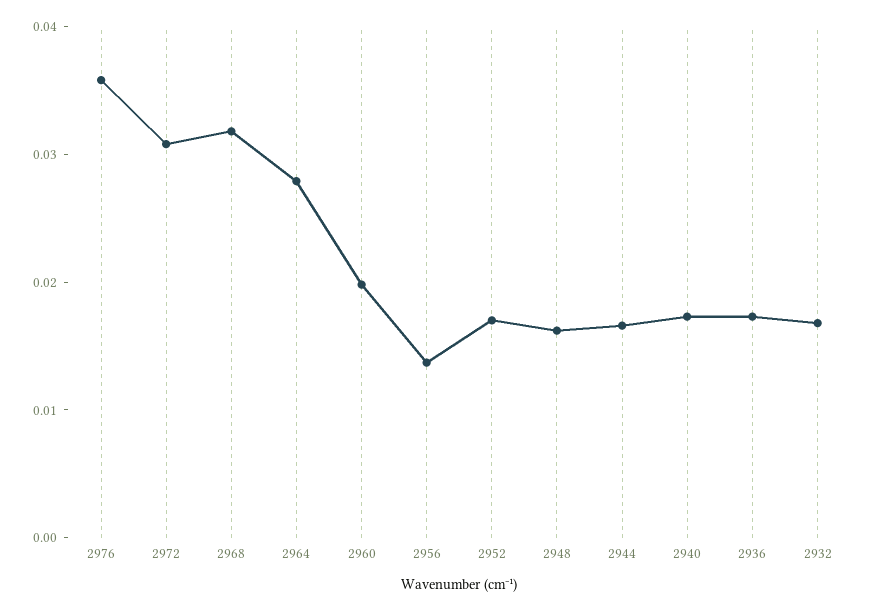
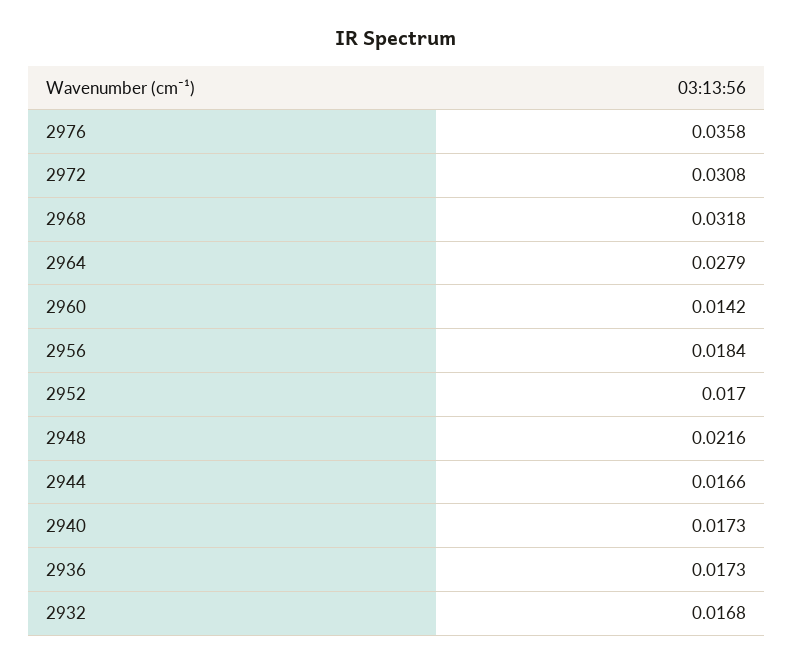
  {
    "2976": 0.0358,
    "2972": 0.0308,
    "2968": 0.0318,
    "2964": 0.0279,
-   "2960": 0.02,
+   "2960": 0.0142,
-   "2956": 0.014,
+   "2956": 0.0184,
    "2952": 0.017,
-   "2948": 0.016,
+   "2948": 0.0216,
    "2944": 0.0166,
    "2940": 0.0173,
    "2936": 0.0173,
    "2932": 0.0168
  }

